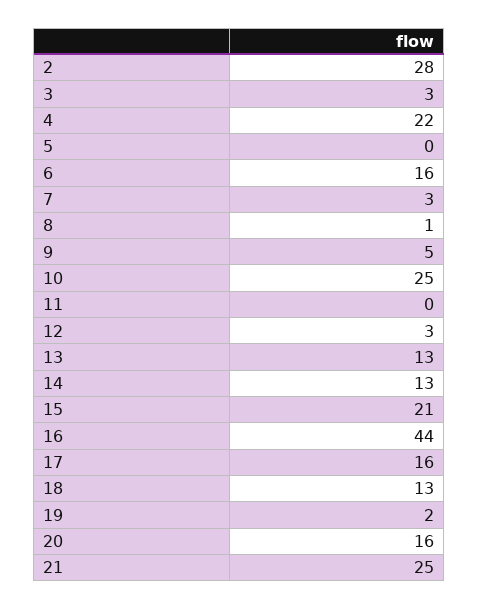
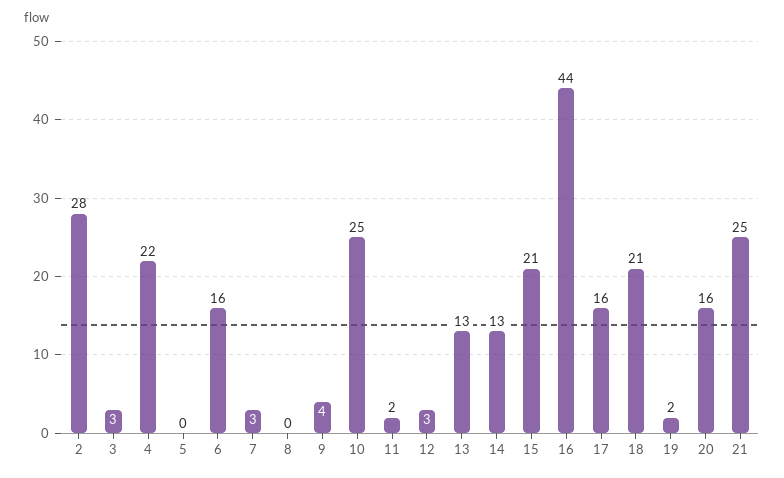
  {
    "2": 28,
    "3": 3,
    "4": 22,
    "5": 0,
    "6": 16,
    "7": 3,
-   "8": 1,
+   "8": 0,
-   "9": 5,
+   "9": 4,
    "10": 25,
-   "11": 0,
+   "11": 2,
    "12": 3,
    "13": 13,
    "14": 13,
    "15": 21,
    "16": 44,
    "17": 16,
-   "18": 13,
+   "18": 21,
    "19": 2,
    "20": 16,
    "21": 25
  }

